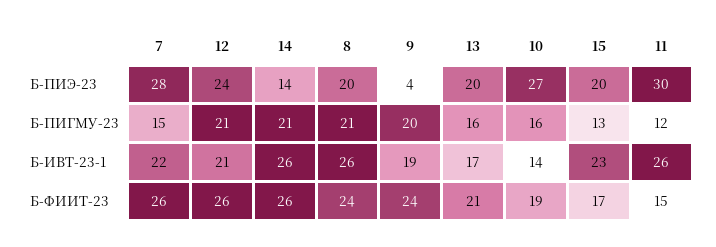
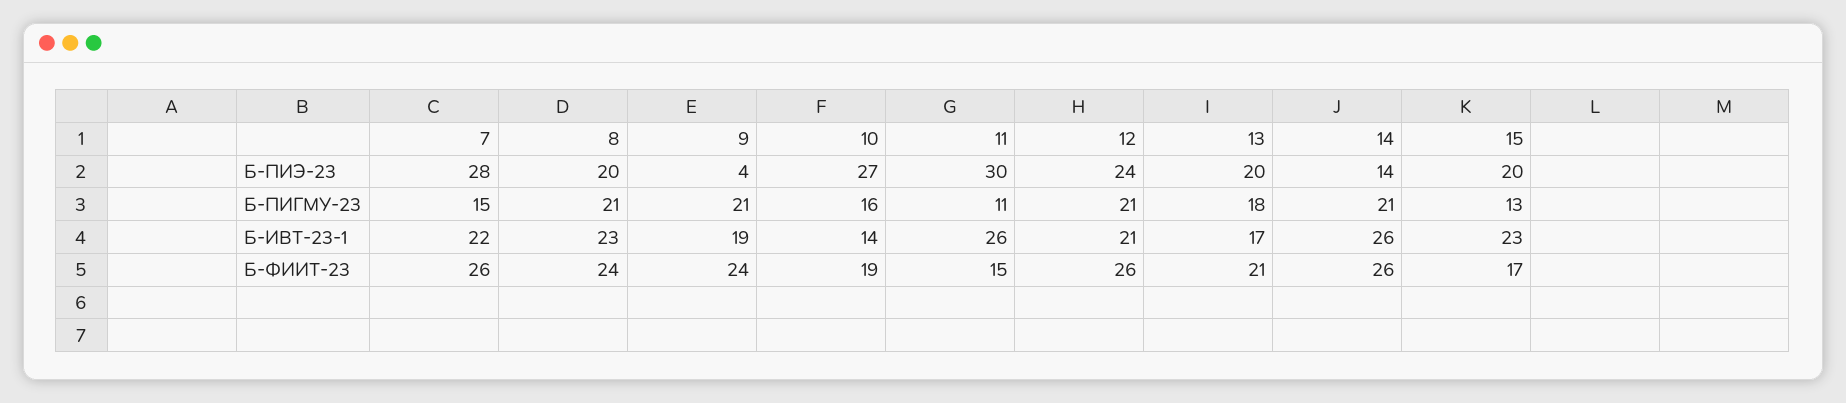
  {
    "7": {
      "Б-ПИЭ-23": 28,
      "Б-ПИГМУ-23": 15,
      "Б-ИВТ-23-1": 22,
      "Б-ФИИТ-23": 26
    },
    "12": {
      "Б-ПИЭ-23": 24,
      "Б-ПИГМУ-23": 21,
      "Б-ИВТ-23-1": 21,
      "Б-ФИИТ-23": 26
    },
    "14": {
      "Б-ПИЭ-23": 14,
      "Б-ПИГМУ-23": 21,
      "Б-ИВТ-23-1": 26,
      "Б-ФИИТ-23": 26
    },
    "8": {
      "Б-ПИЭ-23": 20,
      "Б-ПИГМУ-23": 21,
-     "Б-ИВТ-23-1": 26,
+     "Б-ИВТ-23-1": 23,
      "Б-ФИИТ-23": 24
    },
    "9": {
      "Б-ПИЭ-23": 4,
-     "Б-ПИГМУ-23": 20,
+     "Б-ПИГМУ-23": 21,
      "Б-ИВТ-23-1": 19,
      "Б-ФИИТ-23": 24
    },
    "13": {
      "Б-ПИЭ-23": 20,
-     "Б-ПИГМУ-23": 16,
+     "Б-ПИГМУ-23": 18,
      "Б-ИВТ-23-1": 17,
      "Б-ФИИТ-23": 21
    },
    "10": {
      "Б-ПИЭ-23": 27,
      "Б-ПИГМУ-23": 16,
      "Б-ИВТ-23-1": 14,
      "Б-ФИИТ-23": 19
    },
    "15": {
      "Б-ПИЭ-23": 20,
      "Б-ПИГМУ-23": 13,
      "Б-ИВТ-23-1": 23,
      "Б-ФИИТ-23": 17
    },
    "11": {
      "Б-ПИЭ-23": 30,
-     "Б-ПИГМУ-23": 12,
+     "Б-ПИГМУ-23": 11,
      "Б-ИВТ-23-1": 26,
      "Б-ФИИТ-23": 15
    }
  }

